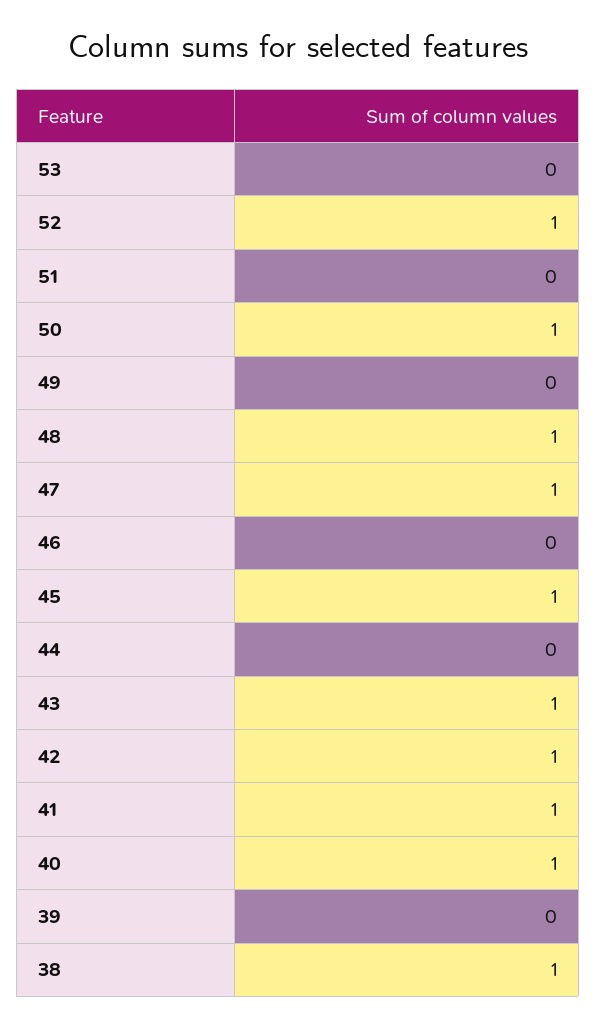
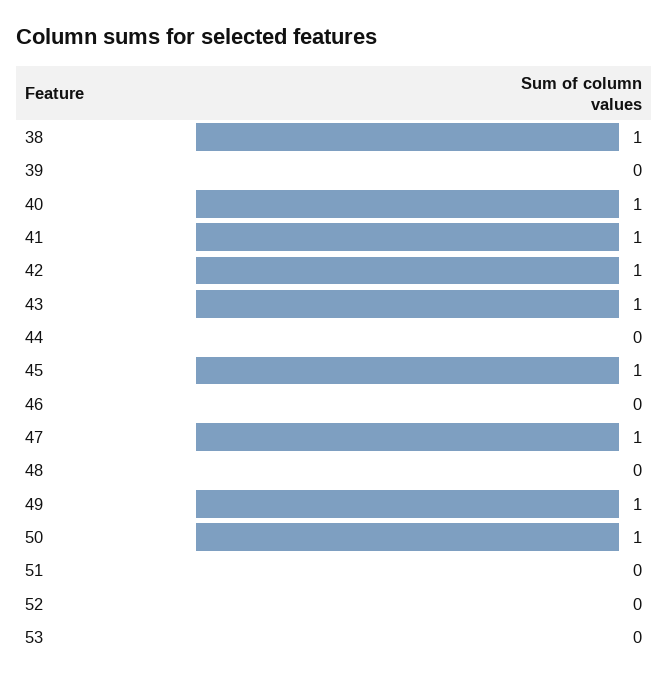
  {
    "53": 0,
-   "52": 1,
+   "52": 0,
    "51": 0,
    "50": 1,
-   "49": 0,
+   "49": 1,
-   "48": 1,
+   "48": 0,
    "47": 1,
    "46": 0,
    "45": 1,
    "44": 0,
    "43": 1,
    "42": 1,
    "41": 1,
    "40": 1,
    "39": 0,
    "38": 1
  }

